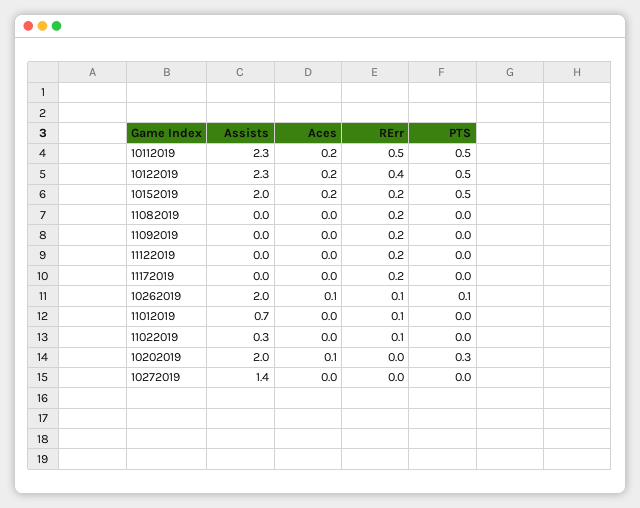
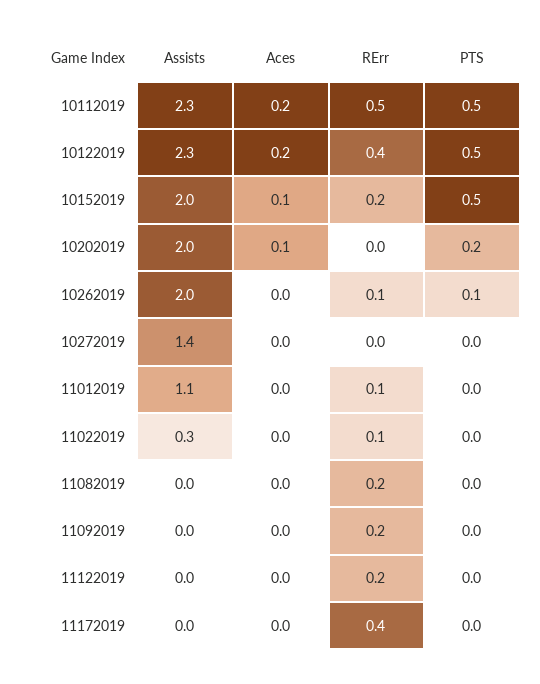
  {
    "Assists": {
      "10112019": 2.3,
      "10122019": 2.3,
      "10152019": 2,
      "11082019": 0,
      "11092019": 0,
      "11122019": 0,
      "11172019": 0,
      "10262019": 2,
-     "11012019": 0.7,
+     "11012019": 1.1,
      "11022019": 0.3,
      "10202019": 2,
      "10272019": 1.4
    },
    "Aces": {
      "10112019": 0.2,
      "10122019": 0.2,
-     "10152019": 0.2,
+     "10152019": 0.1,
      "11082019": 0,
      "11092019": 0,
      "11122019": 0,
      "11172019": 0,
-     "10262019": 0.1,
+     "10262019": 0,
      "11012019": 0,
      "11022019": 0,
      "10202019": 0.1,
      "10272019": 0
    },
    "RErr": {
      "10112019": 0.5,
      "10122019": 0.4,
      "10152019": 0.2,
      "11082019": 0.2,
      "11092019": 0.2,
      "11122019": 0.2,
-     "11172019": 0.2,
+     "11172019": 0.4,
      "10262019": 0.1,
      "11012019": 0.1,
      "11022019": 0.1,
      "10202019": 0,
      "10272019": 0
    },
    "PTS": {
      "10112019": 0.5,
      "10122019": 0.5,
      "10152019": 0.5,
      "11082019": 0,
      "11092019": 0,
      "11122019": 0,
      "11172019": 0,
      "10262019": 0.1,
      "11012019": 0,
      "11022019": 0,
-     "10202019": 0.3,
+     "10202019": 0.2,
      "10272019": 0
    }
  }

